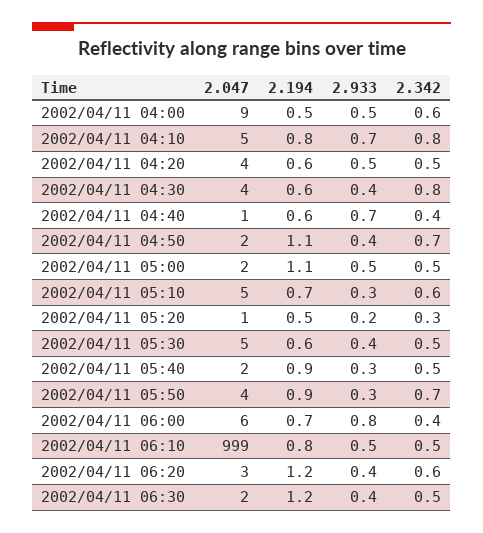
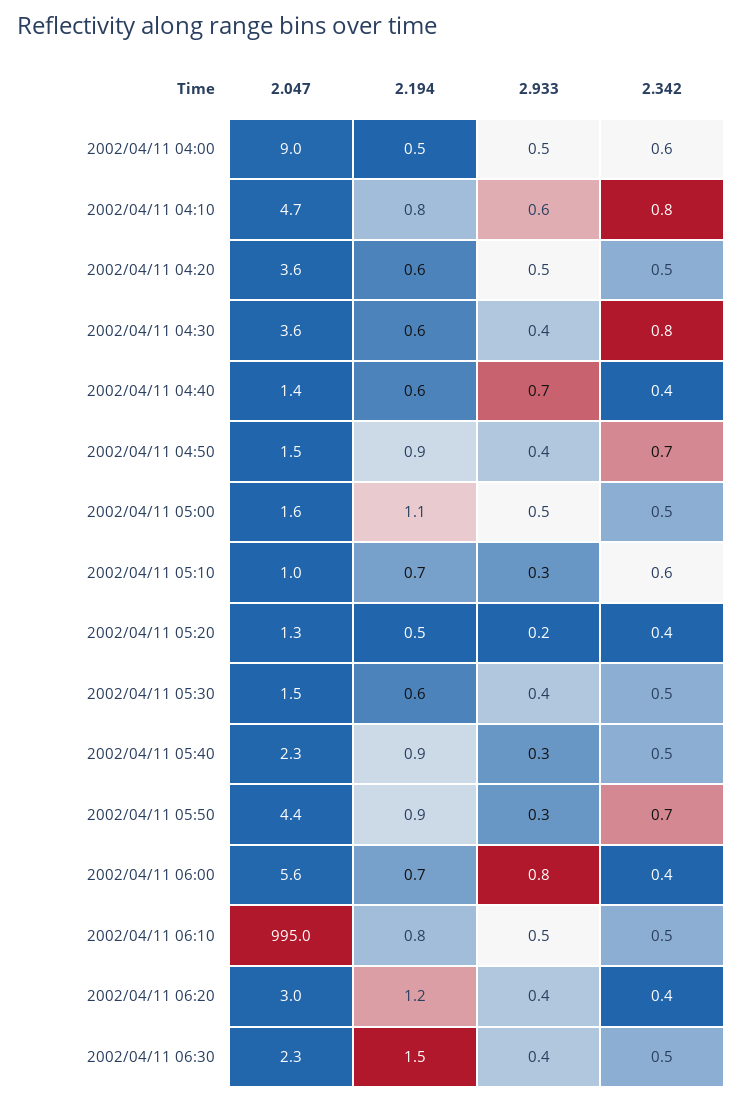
  {
    "2.047": {
      "2002/04/11 04:00": 9,
      "2002/04/11 04:10": 4.7,
      "2002/04/11 04:20": 3.6,
      "2002/04/11 04:30": 3.6,
      "2002/04/11 04:40": 1.4,
      "2002/04/11 04:50": 1.5,
      "2002/04/11 05:00": 1.6,
-     "2002/04/11 05:10": 5,
+     "2002/04/11 05:10": 1,
      "2002/04/11 05:20": 1.3,
-     "2002/04/11 05:30": 5,
+     "2002/04/11 05:30": 1.5,
      "2002/04/11 05:40": 2.3,
      "2002/04/11 05:50": 4.4,
      "2002/04/11 06:00": 5.6,
-     "2002/04/11 06:10": 999,
+     "2002/04/11 06:10": 995,
      "2002/04/11 06:20": 3,
      "2002/04/11 06:30": 2.3
    },
    "2.194": {
      "2002/04/11 04:00": 0.5,
      "2002/04/11 04:10": 0.8,
      "2002/04/11 04:20": 0.6,
      "2002/04/11 04:30": 0.6,
      "2002/04/11 04:40": 0.6,
-     "2002/04/11 04:50": 1.1,
+     "2002/04/11 04:50": 0.9,
      "2002/04/11 05:00": 1.1,
      "2002/04/11 05:10": 0.7,
      "2002/04/11 05:20": 0.5,
      "2002/04/11 05:30": 0.6,
      "2002/04/11 05:40": 0.9,
      "2002/04/11 05:50": 0.9,
      "2002/04/11 06:00": 0.7,
      "2002/04/11 06:10": 0.8,
      "2002/04/11 06:20": 1.2,
-     "2002/04/11 06:30": 1.2
+     "2002/04/11 06:30": 1.5
    },
    "2.933": {
      "2002/04/11 04:00": 0.5,
-     "2002/04/11 04:10": 0.7,
+     "2002/04/11 04:10": 0.6,
      "2002/04/11 04:20": 0.5,
      "2002/04/11 04:30": 0.4,
      "2002/04/11 04:40": 0.7,
      "2002/04/11 04:50": 0.4,
      "2002/04/11 05:00": 0.5,
      "2002/04/11 05:10": 0.3,
      "2002/04/11 05:20": 0.2,
      "2002/04/11 05:30": 0.4,
      "2002/04/11 05:40": 0.3,
      "2002/04/11 05:50": 0.3,
      "2002/04/11 06:00": 0.8,
      "2002/04/11 06:10": 0.5,
      "2002/04/11 06:20": 0.4,
      "2002/04/11 06:30": 0.4
    },
    "2.342": {
      "2002/04/11 04:00": 0.6,
      "2002/04/11 04:10": 0.8,
      "2002/04/11 04:20": 0.5,
      "2002/04/11 04:30": 0.8,
      "2002/04/11 04:40": 0.4,
      "2002/04/11 04:50": 0.7,
      "2002/04/11 05:00": 0.5,
      "2002/04/11 05:10": 0.6,
-     "2002/04/11 05:20": 0.3,
+     "2002/04/11 05:20": 0.4,
      "2002/04/11 05:30": 0.5,
      "2002/04/11 05:40": 0.5,
      "2002/04/11 05:50": 0.7,
      "2002/04/11 06:00": 0.4,
      "2002/04/11 06:10": 0.5,
-     "2002/04/11 06:20": 0.6,
+     "2002/04/11 06:20": 0.4,
      "2002/04/11 06:30": 0.5
    }
  }

